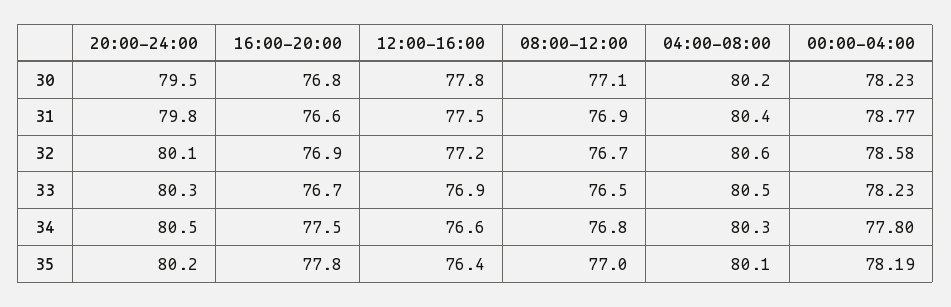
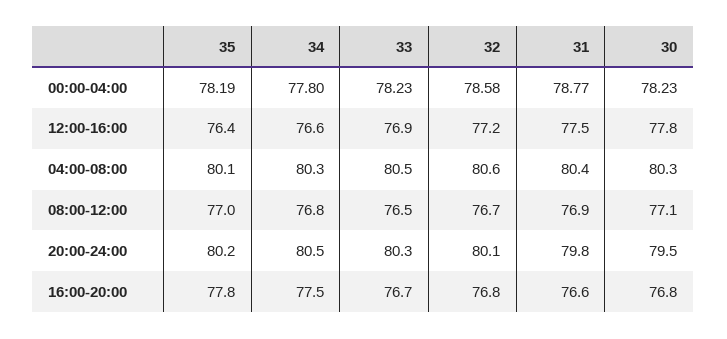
  {
    "20:00-24:00": {
      "30": 79.5,
      "31": 79.8,
      "32": 80.1,
      "33": 80.3,
      "34": 80.5,
      "35": 80.2
    },
    "16:00-20:00": {
      "30": 76.8,
      "31": 76.6,
-     "32": 76.9,
+     "32": 76.8,
      "33": 76.7,
      "34": 77.5,
      "35": 77.8
    },
    "12:00-16:00": {
      "30": 77.8,
      "31": 77.5,
      "32": 77.2,
      "33": 76.9,
      "34": 76.6,
      "35": 76.4
    },
    "08:00-12:00": {
      "30": 77.1,
      "31": 76.9,
      "32": 76.7,
      "33": 76.5,
      "34": 76.8,
      "35": 77
    },
    "04:00-08:00": {
-     "30": 80.2,
+     "30": 80.3,
      "31": 80.4,
      "32": 80.6,
      "33": 80.5,
      "34": 80.3,
      "35": 80.1
    },
    "00:00-04:00": {
      "30": 78.23,
      "31": 78.77,
      "32": 78.58,
      "33": 78.23,
      "34": 77.8,
      "35": 78.19
    }
  }

